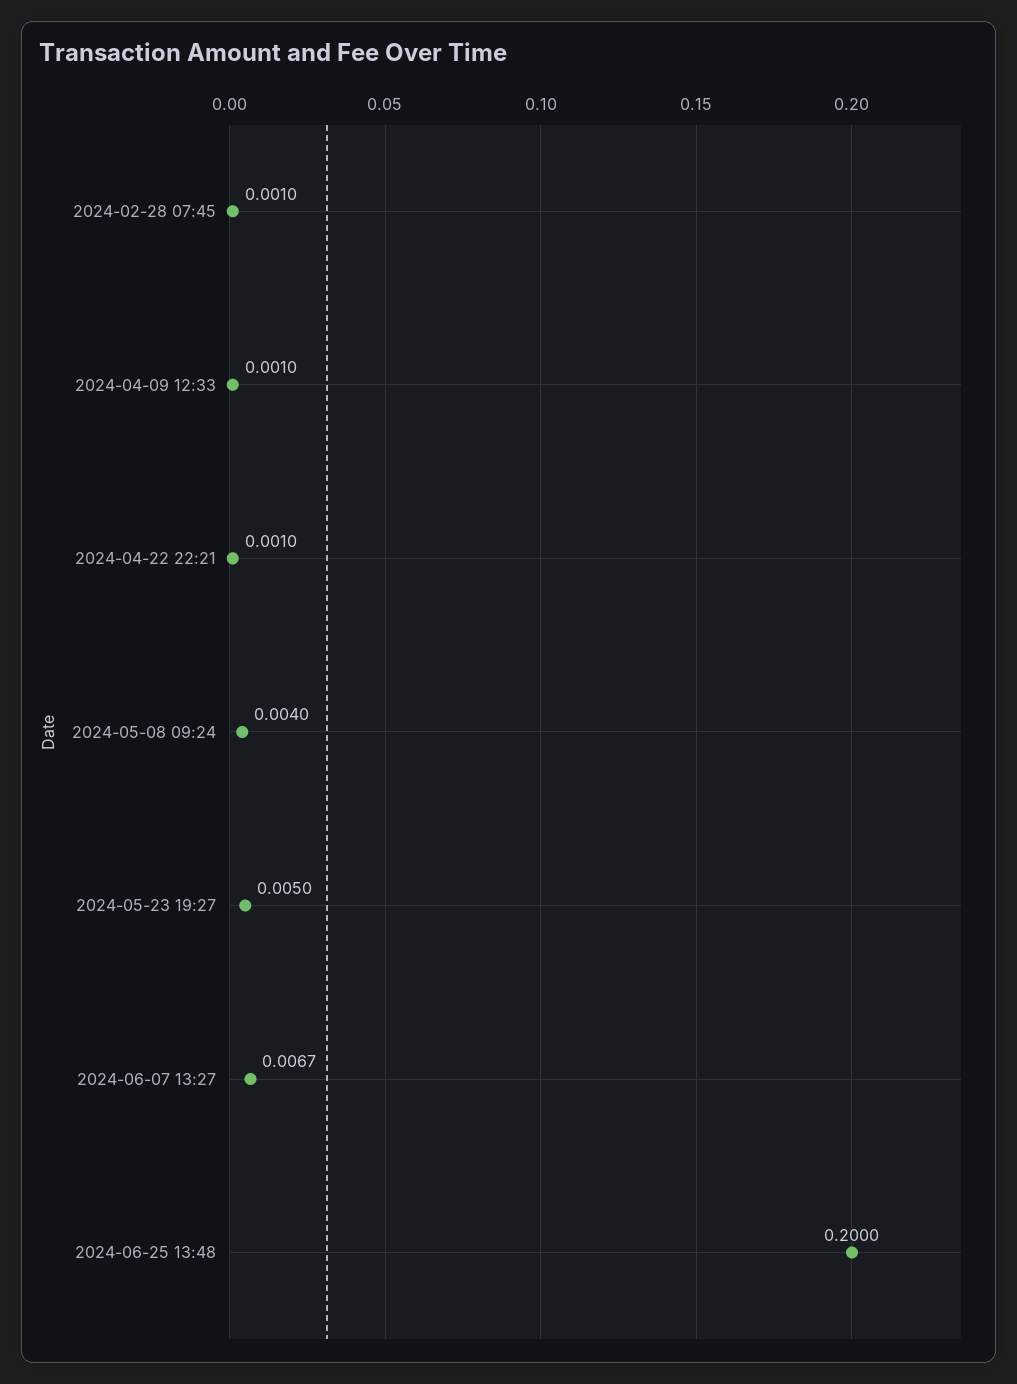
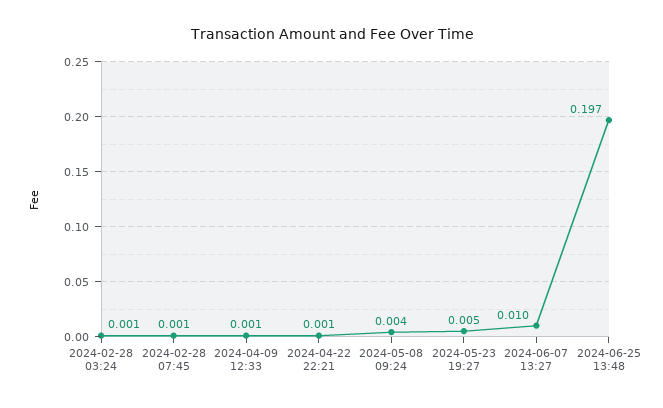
  {
    "2024-02-28 07:45": 0.001,
    "2024-04-09 12:33": 0.001,
    "2024-04-22 22:21": 0.001,
    "2024-05-08 09:24": 0.004,
    "2024-05-23 19:27": 0.005,
-   "2024-06-07 13:27": 0.0067,
+   "2024-06-07 13:27": 0.01,
-   "2024-06-25 13:48": 0.2
+   "2024-06-25 13:48": 0.197,
+   "2024-02-28 03:24": 0.001
  }

